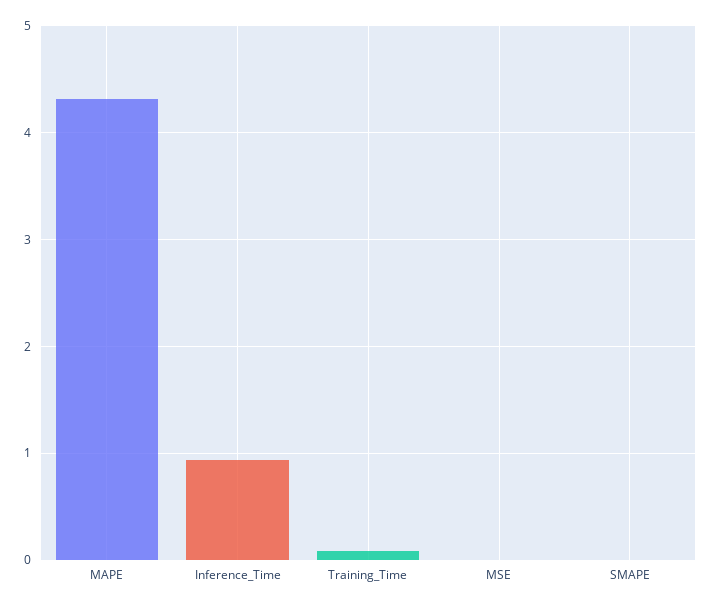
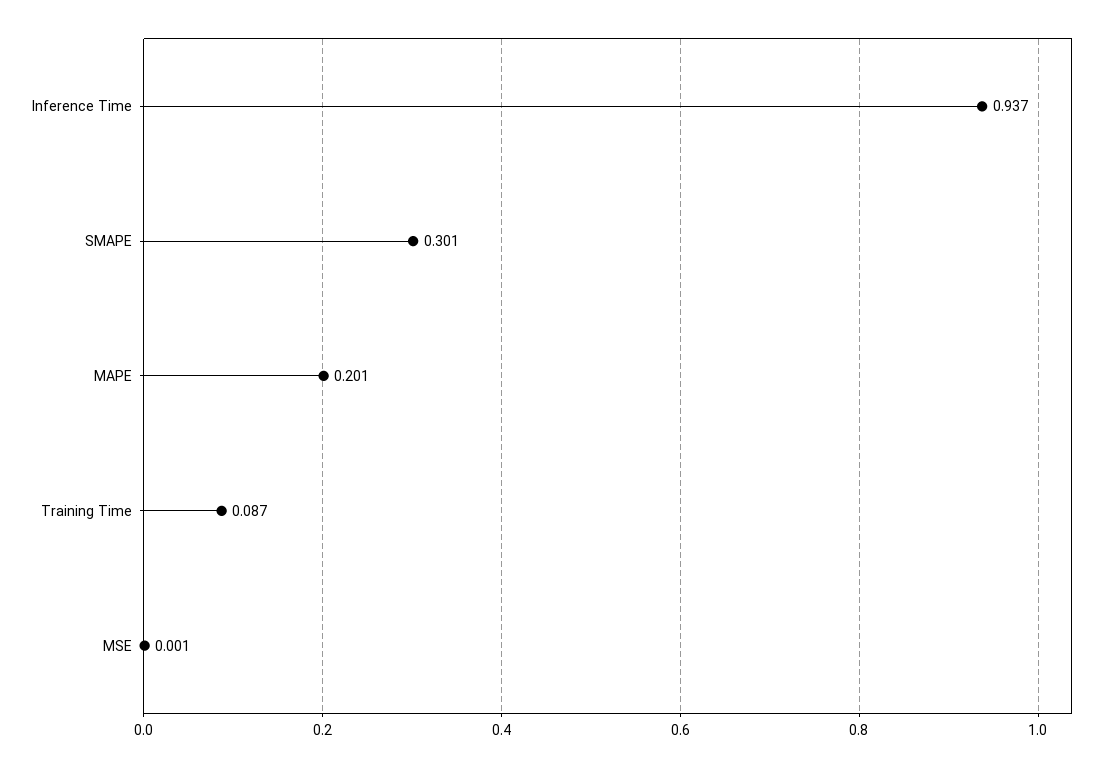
  {
-   "MAPE": 4.3,
+   "MAPE": 0.201,
    "Inference_Time": 0.937,
    "Training_Time": 0.087,
    "MSE": 0.001,
-   "SMAPE": 0
+   "SMAPE": 0.301
  }

